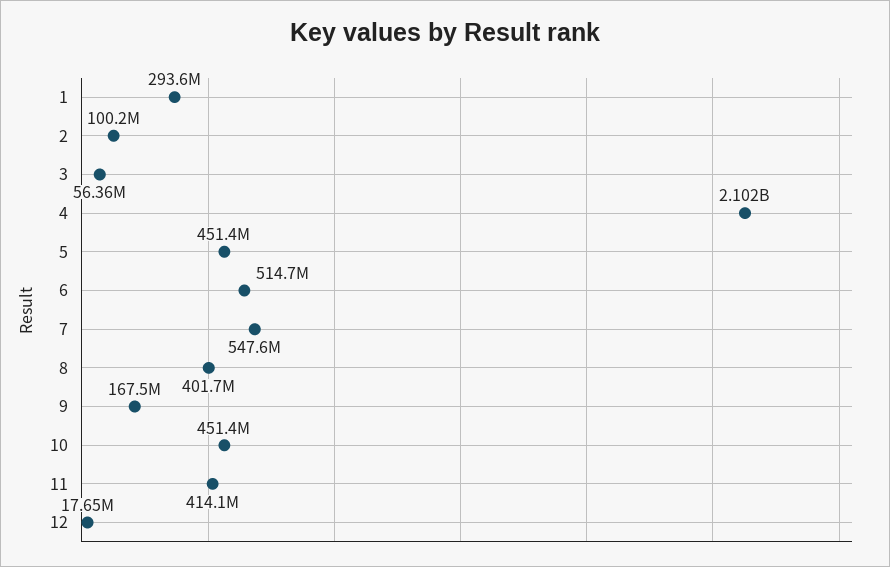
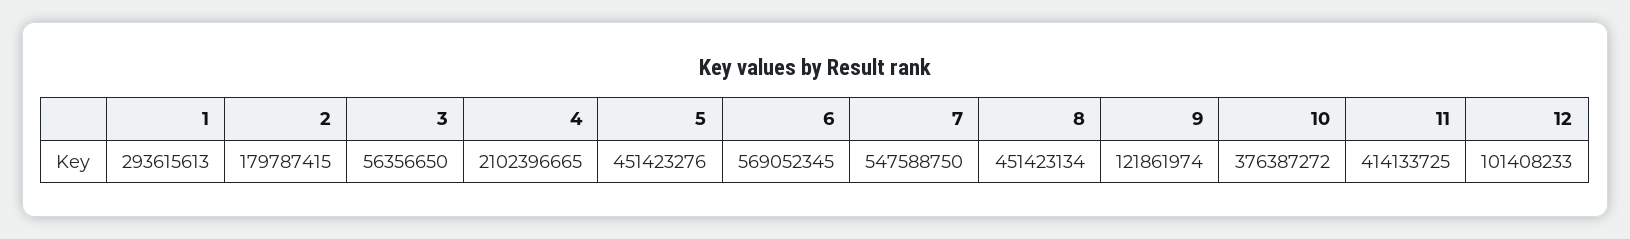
  {
    "1": 293615613,
-   "2": 100200000,
+   "2": 179787415,
    "3": 56356650,
    "4": 2102396665,
    "5": 451423276,
-   "6": 514700000,
+   "6": 569052345,
    "7": 547588750,
-   "8": 401700000,
+   "8": 451423134,
-   "9": 167500000,
+   "9": 121861974,
-   "10": 451400000,
+   "10": 376387272,
    "11": 414133725,
-   "12": 17650000
+   "12": 101408233
  }

